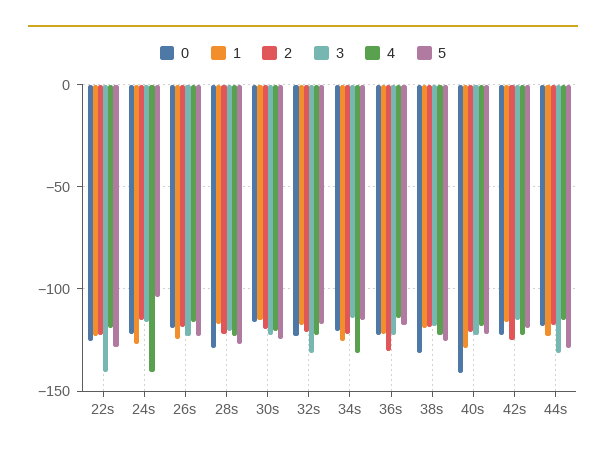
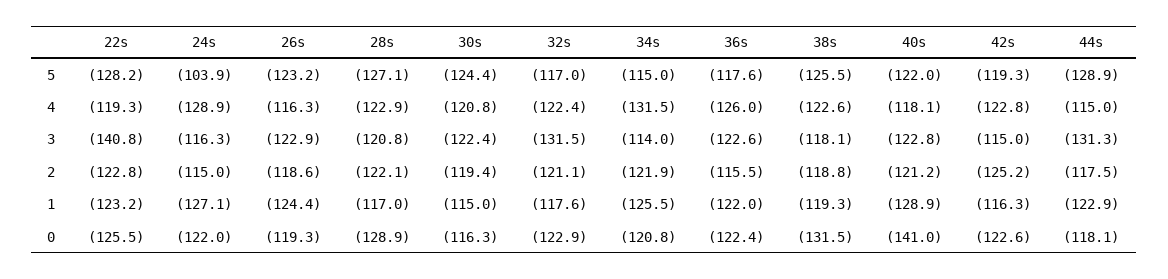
  {
    "0": {
      "22s": -125.5,
      "24s": -122,
      "26s": -119.3,
      "28s": -128.9,
      "30s": -116.3,
      "32s": -122.9,
      "34s": -120.8,
      "36s": -122.4,
      "38s": -131.5,
      "40s": -141,
      "42s": -122.6,
      "44s": -118.1
    },
    "1": {
      "22s": -123.2,
      "24s": -127.1,
      "26s": -124.4,
      "28s": -117,
      "30s": -115,
      "32s": -117.6,
      "34s": -125.5,
      "36s": -122,
      "38s": -119.3,
      "40s": -128.9,
      "42s": -116.3,
      "44s": -122.9
    },
    "2": {
      "22s": -122.8,
      "24s": -115,
      "26s": -118.6,
      "28s": -122.1,
      "30s": -119.4,
      "32s": -121.1,
      "34s": -121.9,
-     "36s": -130,
+     "36s": -115.5,
      "38s": -118.8,
      "40s": -121.2,
      "42s": -125.2,
      "44s": -117.5
    },
    "3": {
      "22s": -140.8,
      "24s": -116.3,
      "26s": -122.9,
      "28s": -120.8,
      "30s": -122.4,
      "32s": -131.5,
      "34s": -114,
      "36s": -122.6,
      "38s": -118.1,
      "40s": -122.8,
      "42s": -115,
      "44s": -131.3
    },
    "4": {
      "22s": -119.3,
-     "24s": -140,
+     "24s": -128.9,
      "26s": -116.3,
      "28s": -122.9,
      "30s": -120.8,
      "32s": -122.4,
      "34s": -131.5,
-     "36s": -115,
+     "36s": -126,
      "38s": -122.6,
      "40s": -118.1,
      "42s": -122.8,
      "44s": -115
    },
    "5": {
      "22s": -128.2,
      "24s": -103.9,
      "26s": -123.2,
      "28s": -127.1,
      "30s": -124.4,
      "32s": -117,
      "34s": -115,
      "36s": -117.6,
      "38s": -125.5,
      "40s": -122,
      "42s": -119.3,
      "44s": -128.9
    }
  }

